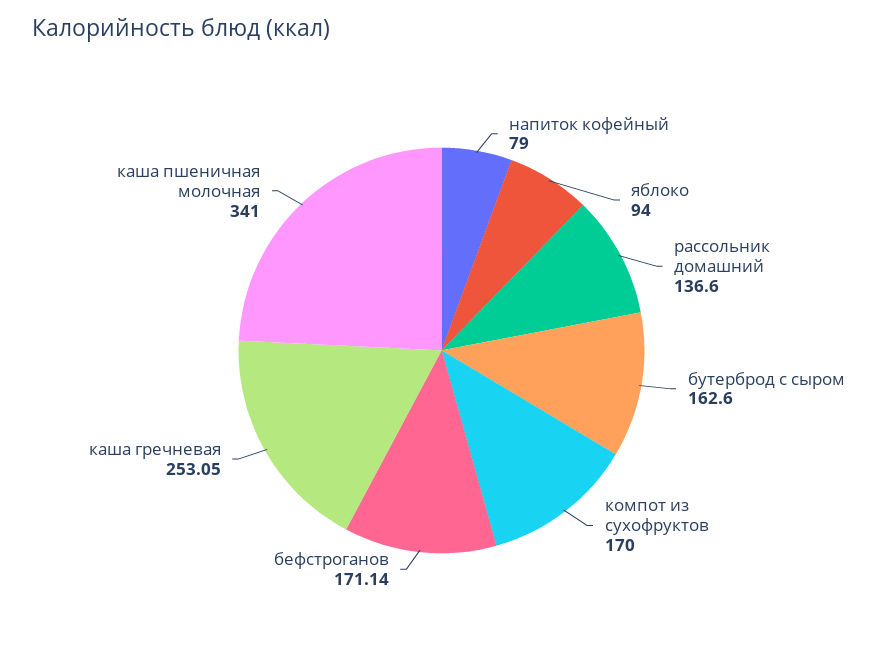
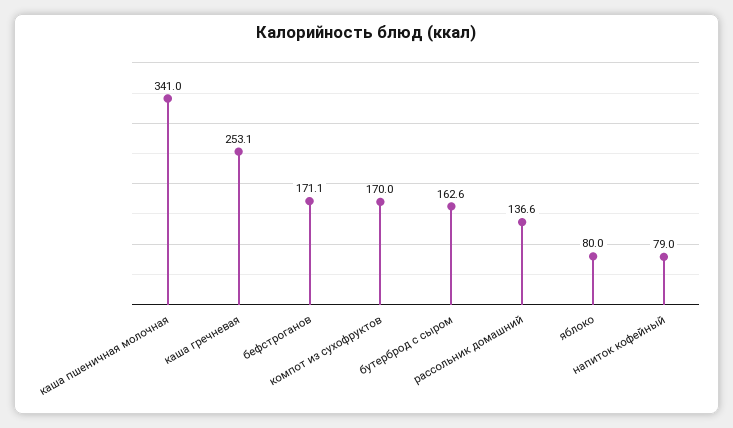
  {
    "напиток кофейный": 79,
-   "яблоко": 94,
+   "яблоко": 80,
    "рассольник домашний": 136.6,
    "бутерброд с сыром": 162.6,
    "компот из сухофруктов": 170,
    "бефстроганов": 171.14,
    "каша гречневая": 253.05,
    "каша пшеничная молочная": 341
  }

